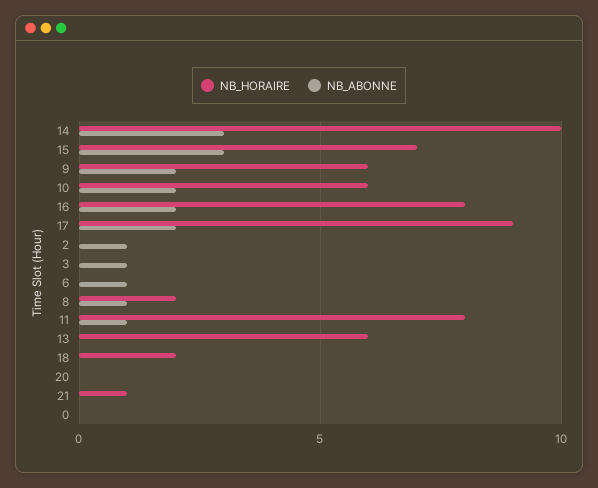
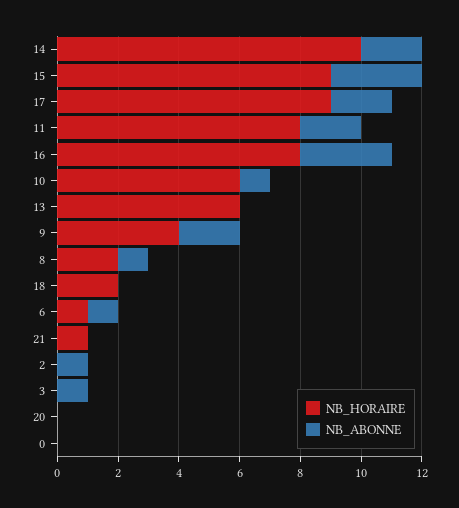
  {
    "NB_HORAIRE": {
      "14": 10,
-     "15": 7,
+     "15": 9,
-     "9": 6,
+     "9": 4,
      "10": 6,
      "16": 8,
      "17": 9,
      "2": 0,
      "3": 0,
-     "6": 0,
+     "6": 1,
      "8": 2,
      "11": 8,
      "13": 6,
      "18": 2,
      "20": 0,
      "21": 1,
      "0": 0
    },
    "NB_ABONNE": {
-     "14": 3,
+     "14": 2,
      "15": 3,
      "9": 2,
-     "10": 2,
+     "10": 1,
-     "16": 2,
+     "16": 3,
      "17": 2,
      "2": 1,
      "3": 1,
      "6": 1,
      "8": 1,
-     "11": 1,
+     "11": 2,
      "13": 0,
      "18": 0,
      "20": 0,
      "21": 0,
      "0": 0
    }
  }

